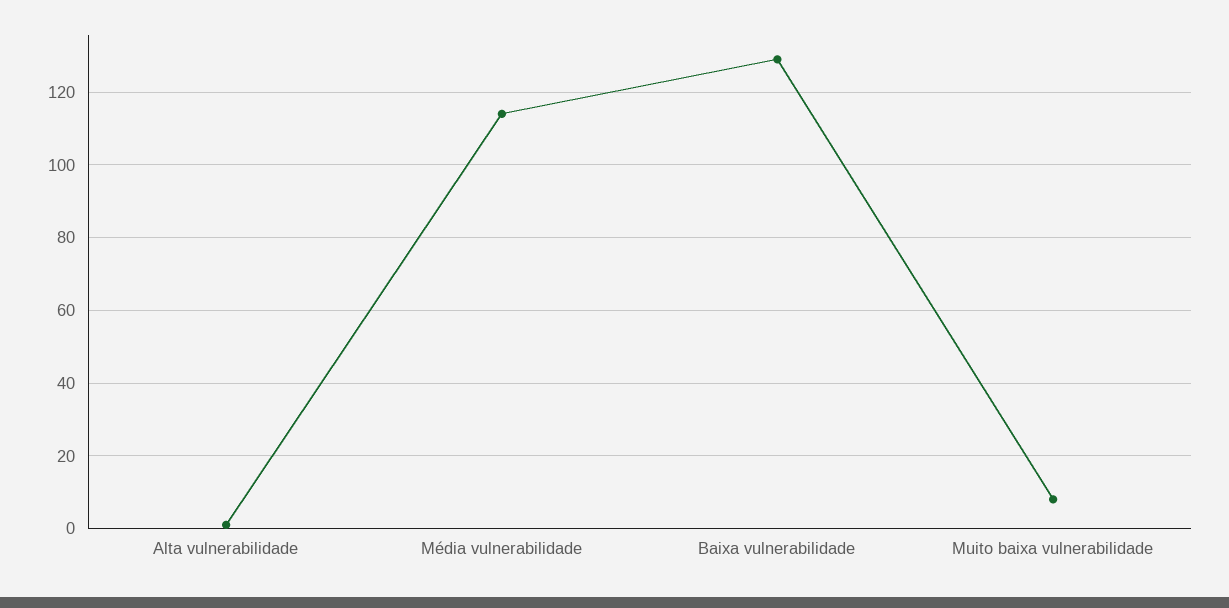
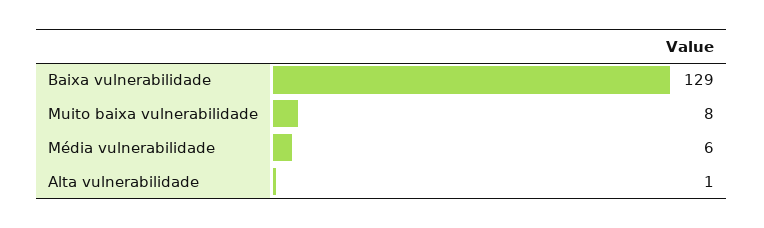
  {
    "Alta vulnerabilidade": 1,
-   "Média vulnerabilidade": 115,
+   "Média vulnerabilidade": 6,
    "Baixa vulnerabilidade": 129,
    "Muito baixa vulnerabilidade": 8
  }

